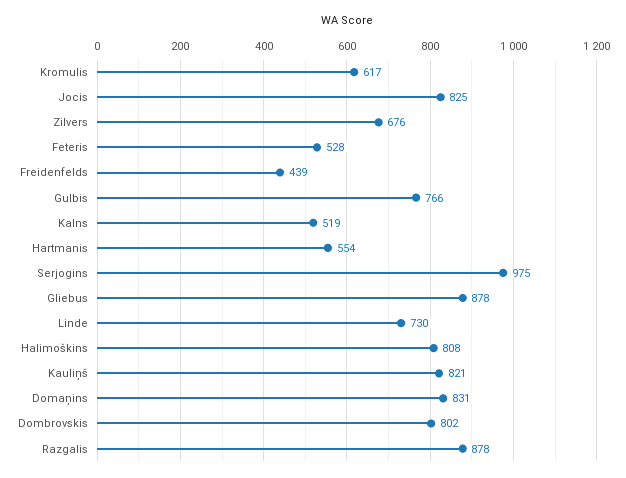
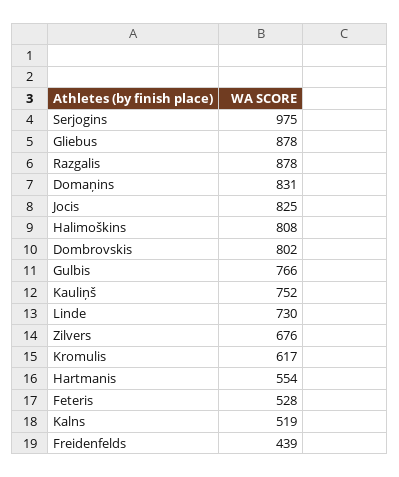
  {
    "Kromulis": 617,
    "Jocis": 825,
    "Zilvers": 676,
    "Feteris": 528,
    "Freidenfelds": 439,
    "Gulbis": 766,
    "Kalns": 519,
    "Hartmanis": 554,
    "Serjogins": 975,
    "Gliebus": 878,
    "Linde": 730,
    "Halimoškins": 808,
-   "Kauliņš": 821,
+   "Kauliņš": 752,
    "Domaņins": 831,
    "Dombrovskis": 802,
    "Razgalis": 878
  }

